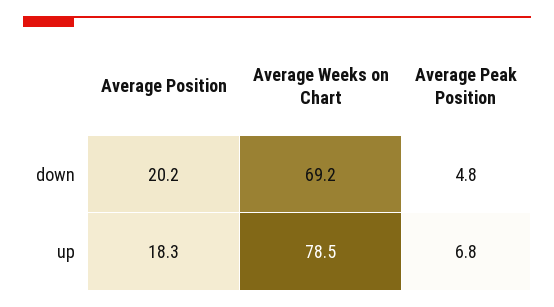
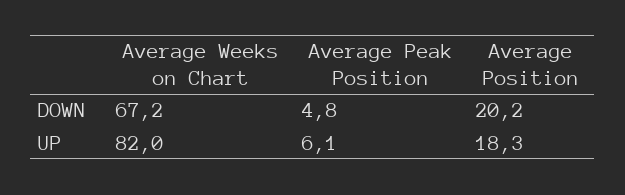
  {
    "Average Position": {
      "down": 20.2,
      "up": 18.3
    },
    "Average Weeks on Chart": {
-     "down": 69.2,
+     "down": 67.2,
-     "up": 78.5
+     "up": 82
    },
    "Average Peak Position": {
      "down": 4.8,
-     "up": 6.8
+     "up": 6.1
    }
  }

